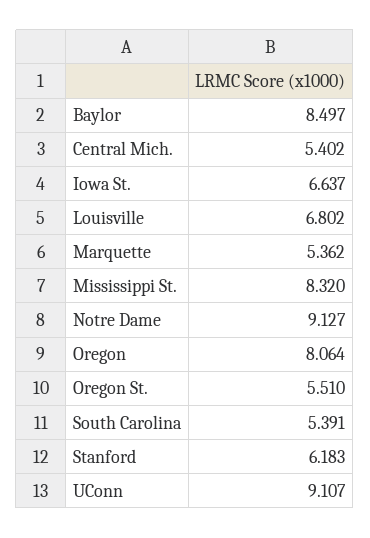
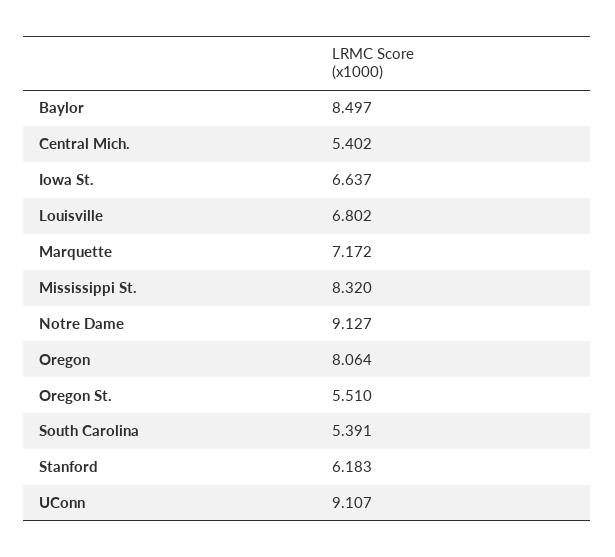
  {
    "Baylor": 8.497,
    "Central Mich.": 5.402,
    "Iowa St.": 6.637,
    "Louisville": 6.802,
-   "Marquette": 5.362,
+   "Marquette": 7.172,
    "Mississippi St.": 8.32,
    "Notre Dame": 9.127,
    "Oregon": 8.064,
    "Oregon St.": 5.51,
    "South Carolina": 5.391,
    "Stanford": 6.183,
    "UConn": 9.107
  }

